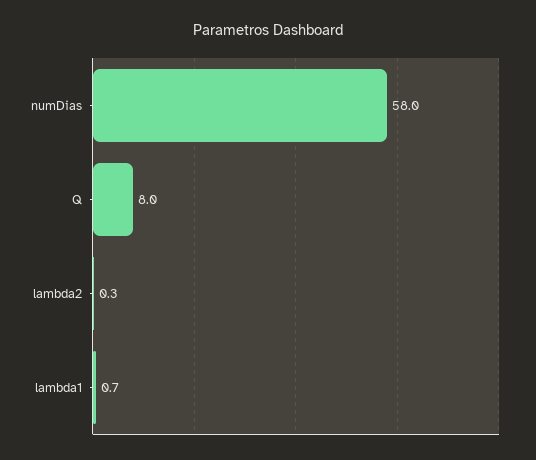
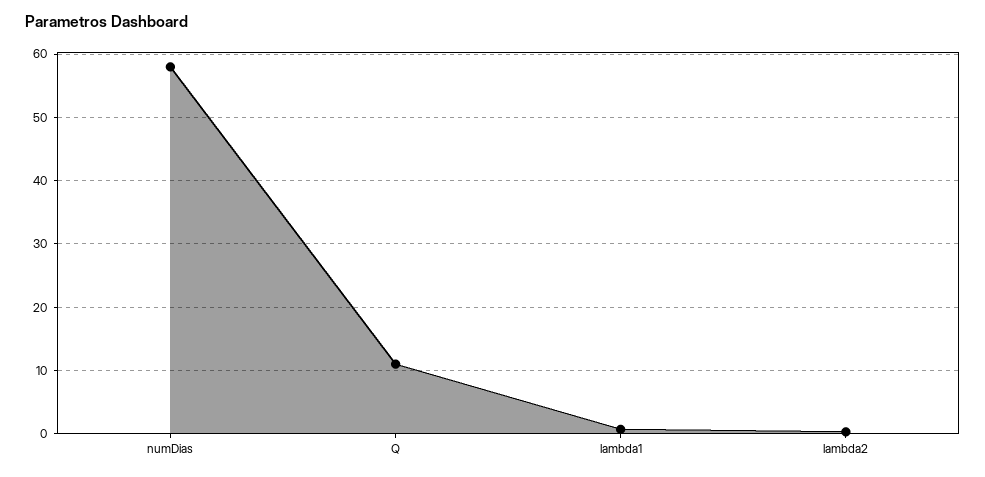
  {
    "numDias": 58,
-   "Q": 8,
+   "Q": 11,
    "lambda2": 0.3,
    "lambda1": 0.7
  }

